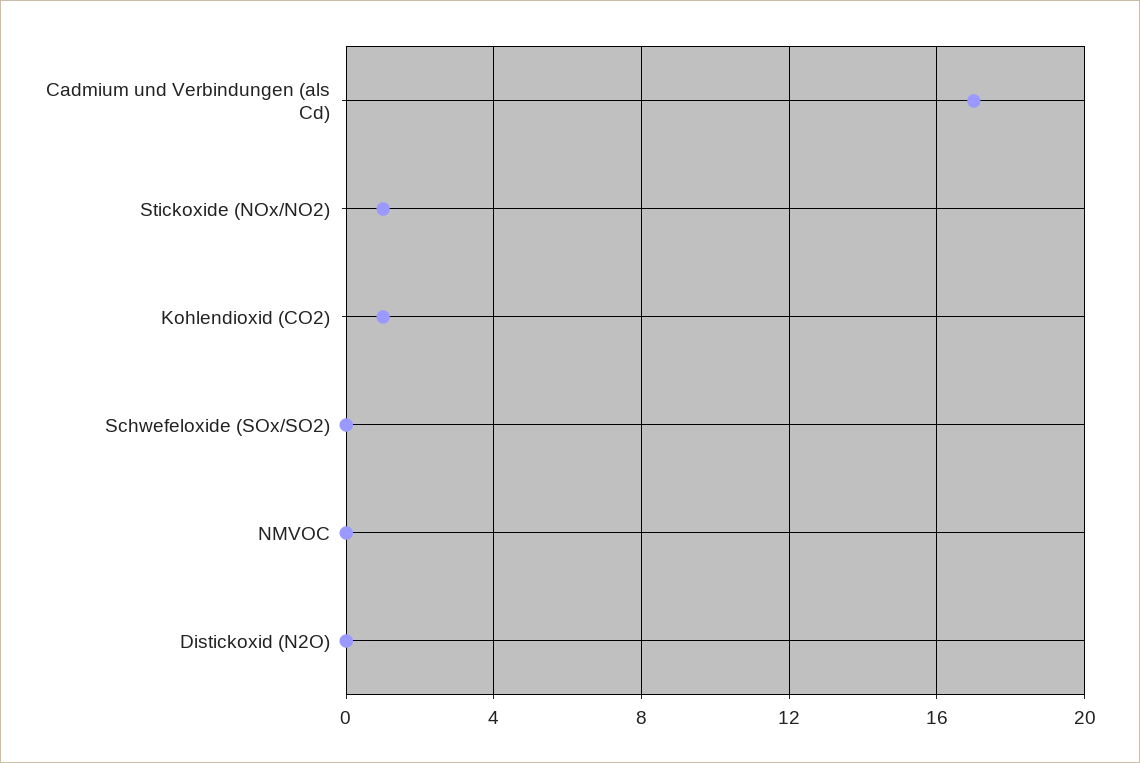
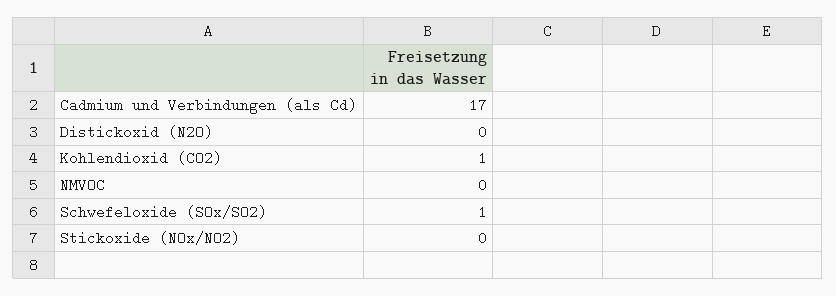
  {
    "Cadmium und Verbindungen (als Cd)": 17,
-   "Stickoxide (NOx/NO2)": 1,
+   "Stickoxide (NOx/NO2)": 0,
    "Kohlendioxid (CO2)": 1,
-   "Schwefeloxide (SOx/SO2)": 0,
+   "Schwefeloxide (SOx/SO2)": 1,
    "NMVOC": 0,
    "Distickoxid (N2O)": 0
  }

